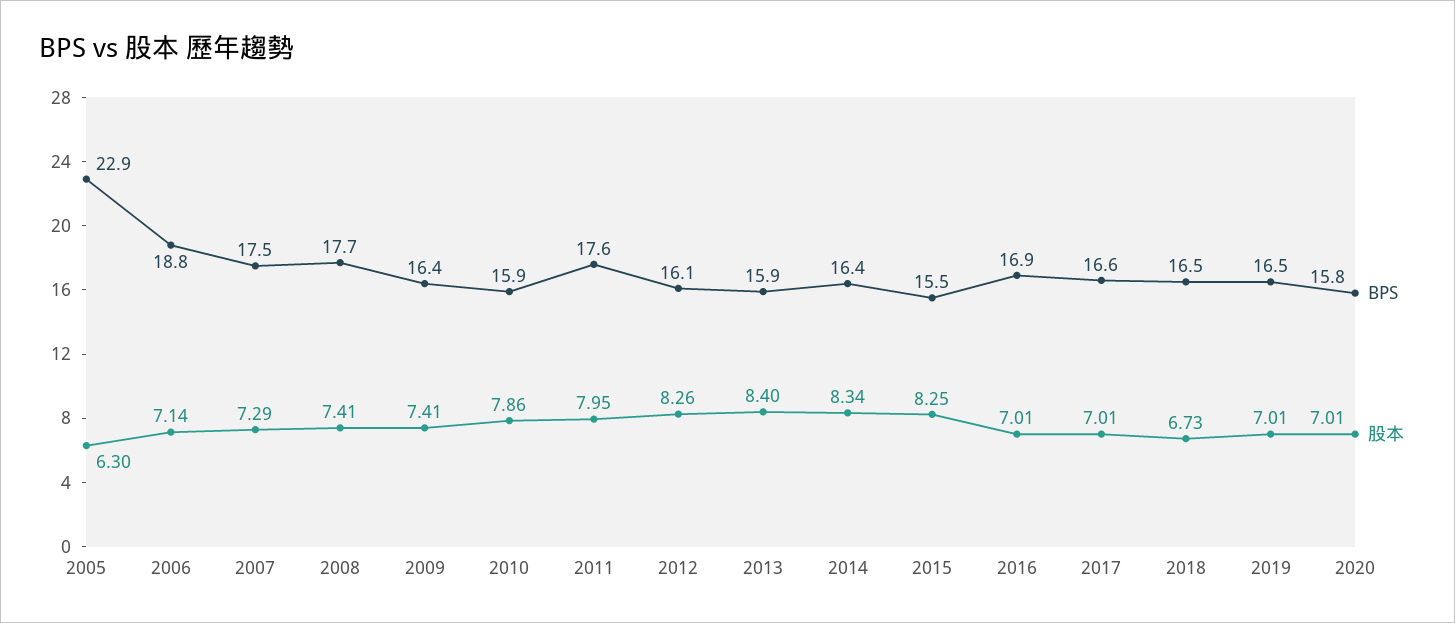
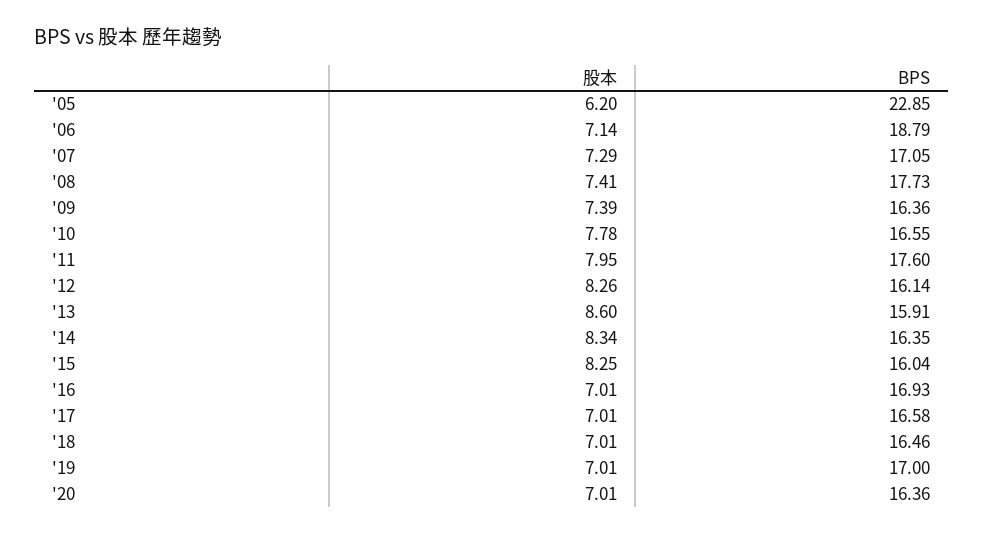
  {
    "BPS": {
      "2005": 22.85,
      "2006": 18.79,
-     "2007": 17.5,
+     "2007": 17.05,
      "2008": 17.73,
      "2009": 16.36,
-     "2010": 15.9,
+     "2010": 16.55,
      "2011": 17.6,
      "2012": 16.14,
      "2013": 15.91,
      "2014": 16.35,
-     "2015": 15.5,
+     "2015": 16.04,
      "2016": 16.93,
      "2017": 16.58,
      "2018": 16.46,
-     "2019": 16.5,
+     "2019": 17,
-     "2020": 15.8
+     "2020": 16.36
    },
    "股本": {
-     "2005": 6.3,
+     "2005": 6.2,
      "2006": 7.14,
      "2007": 7.29,
      "2008": 7.41,
-     "2009": 7.41,
+     "2009": 7.39,
-     "2010": 7.86,
+     "2010": 7.78,
      "2011": 7.95,
      "2012": 8.26,
-     "2013": 8.4,
+     "2013": 8.6,
      "2014": 8.34,
      "2015": 8.25,
      "2016": 7.01,
      "2017": 7.01,
-     "2018": 6.73,
+     "2018": 7.01,
      "2019": 7.01,
      "2020": 7.01
    }
  }

